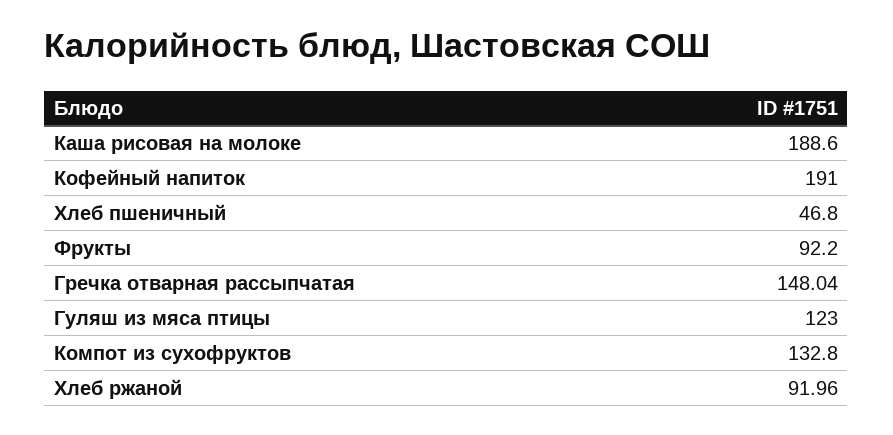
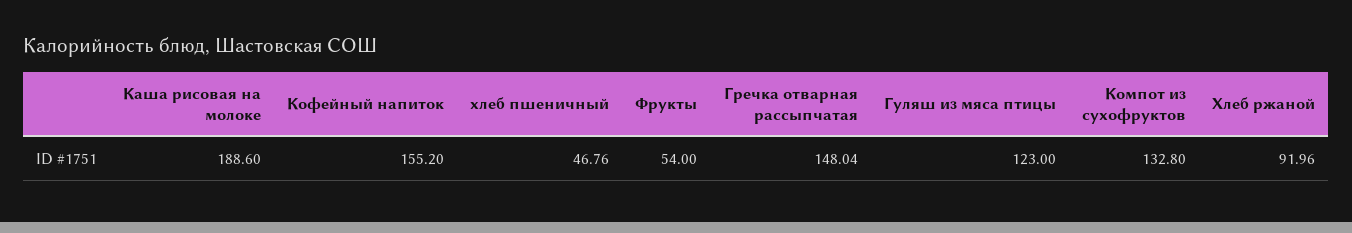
  {
    "Каша рисовая на молоке": 188.6,
-   "Кофейный напиток": 191,
+   "Кофейный напиток": 155.2,
-   "Хлеб пшеничный": 46.8,
+   "Хлеб пшеничный": 46.76,
-   "Фрукты": 92.2,
+   "Фрукты": 54,
    "Гречка отварная рассыпчатая": 148.04,
    "Гуляш из мяса птицы": 123,
    "Компот из сухофруктов": 132.8,
    "Хлеб ржаной": 91.96
  }

